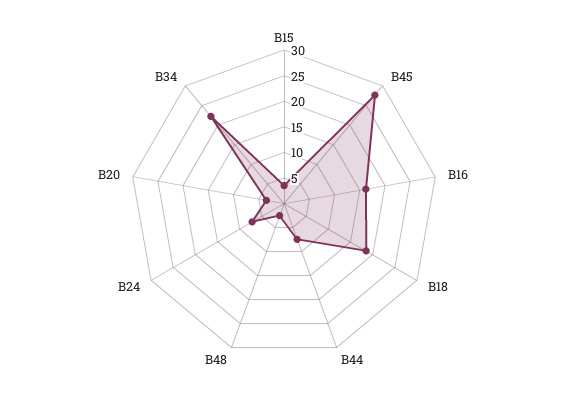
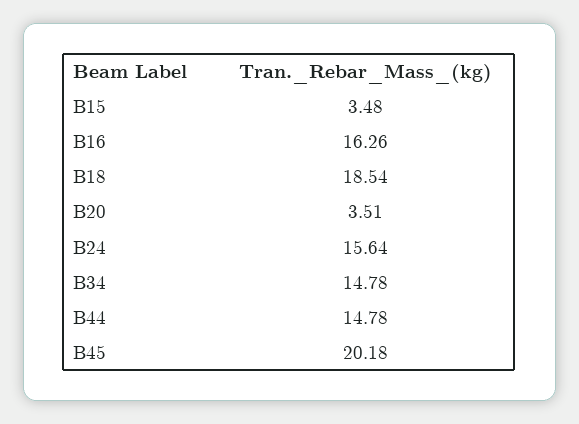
  {
    "B15": 3.48,
-   "B45": 27.5,
+   "B45": 20.18,
    "B16": 16.26,
    "B18": 18.54,
-   "B44": 7.5,
+   "B44": 14.78,
-   "B48": 2.5,
-   "B24": 7.5,
+   "B24": 15.64,
    "B20": 3.51,
-   "B34": 22.5
+   "B34": 14.78
  }

